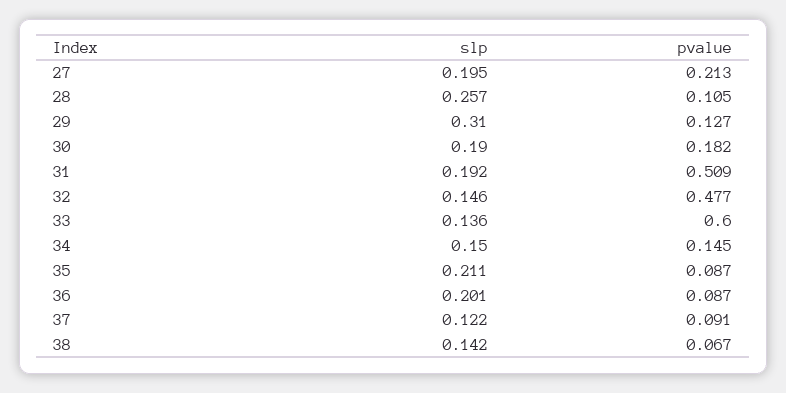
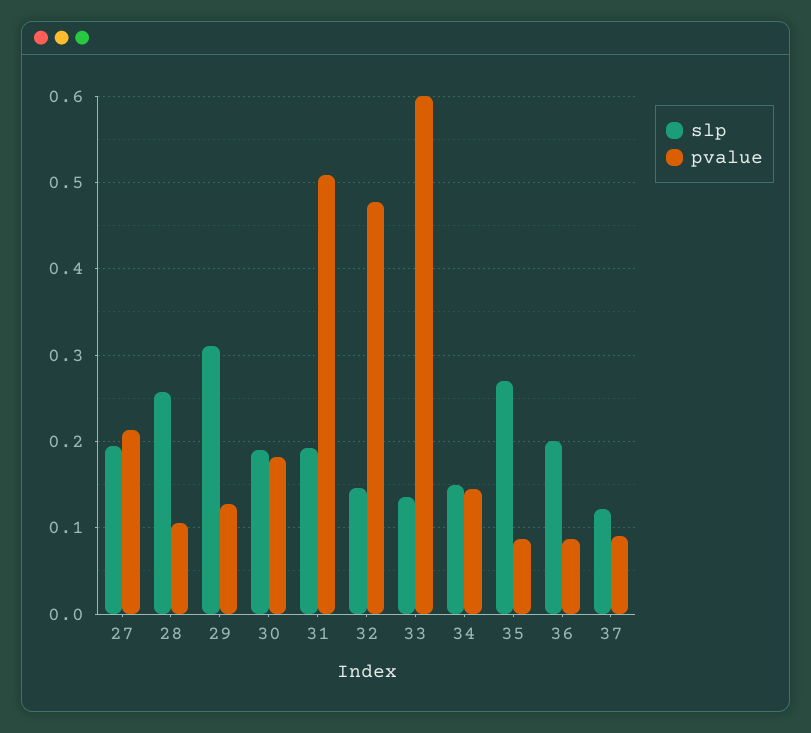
  {
    "slp": {
      "27": 0.195,
      "28": 0.257,
      "29": 0.31,
      "30": 0.19,
      "31": 0.192,
      "32": 0.146,
      "33": 0.136,
      "34": 0.15,
-     "35": 0.211,
+     "35": 0.27,
      "36": 0.201,
-     "37": 0.122,
+     "37": 0.122
-     "38": 0.142
    },
    "pvalue": {
      "27": 0.213,
      "28": 0.105,
      "29": 0.127,
      "30": 0.182,
      "31": 0.509,
      "32": 0.477,
      "33": 0.6,
      "34": 0.145,
      "35": 0.087,
      "36": 0.087,
-     "37": 0.091,
+     "37": 0.091
-     "38": 0.067
    }
  }

